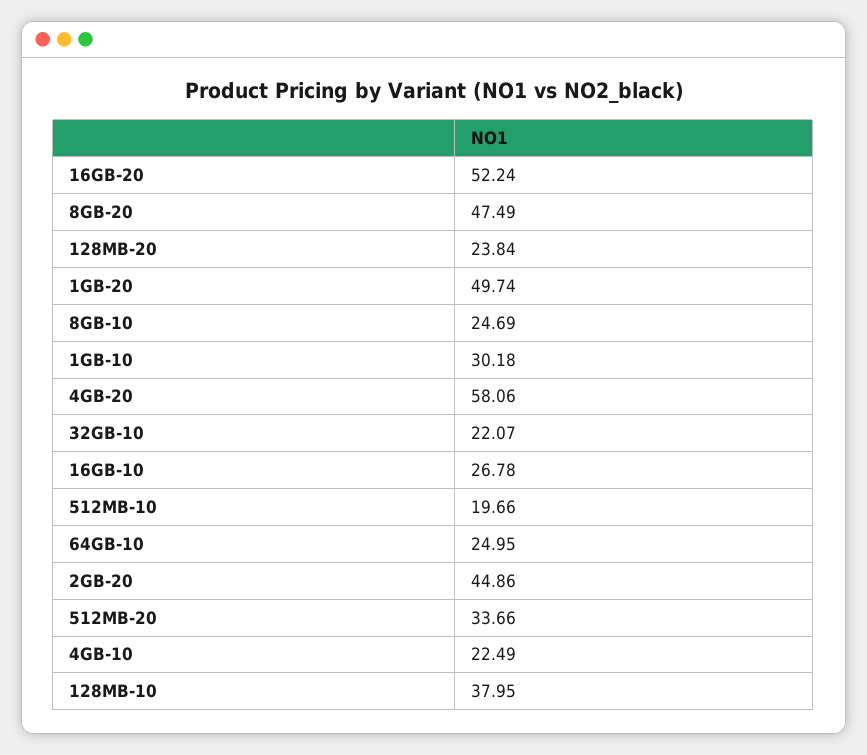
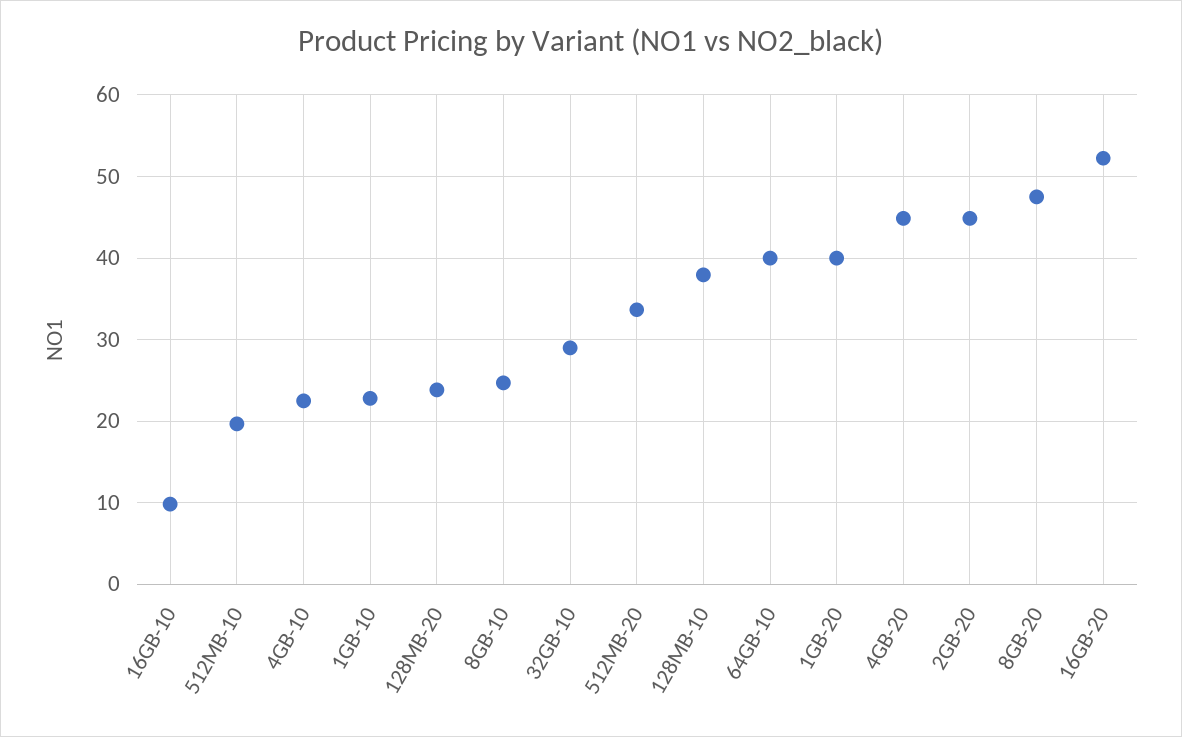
  {
    "16GB-20": 52.24,
    "8GB-20": 47.49,
    "128MB-20": 23.84,
-   "1GB-20": 49.74,
+   "1GB-20": 40,
    "8GB-10": 24.69,
-   "1GB-10": 30.18,
+   "1GB-10": 23,
-   "4GB-20": 58.06,
+   "4GB-20": 45,
-   "32GB-10": 22.07,
+   "32GB-10": 29,
-   "16GB-10": 26.78,
+   "16GB-10": 10,
    "512MB-10": 19.66,
-   "64GB-10": 24.95,
+   "64GB-10": 40,
    "2GB-20": 44.86,
    "512MB-20": 33.66,
    "4GB-10": 22.49,
    "128MB-10": 37.95
  }

